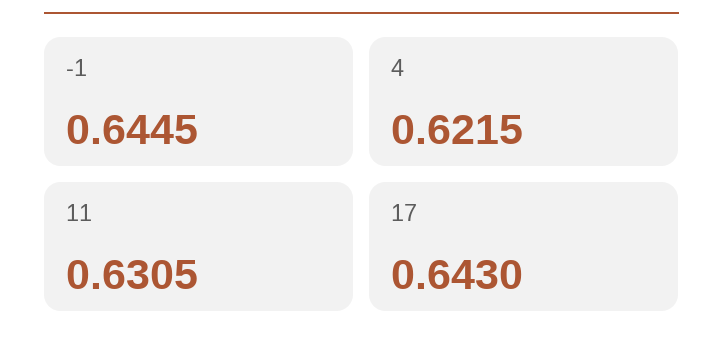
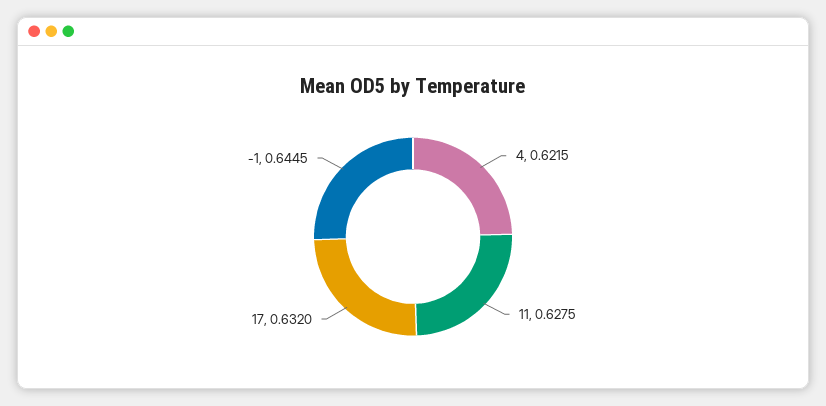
  {
    "-1": 0.6445,
    "4": 0.6215,
-   "11": 0.6305,
+   "11": 0.6275,
-   "17": 0.643
+   "17": 0.632
  }

